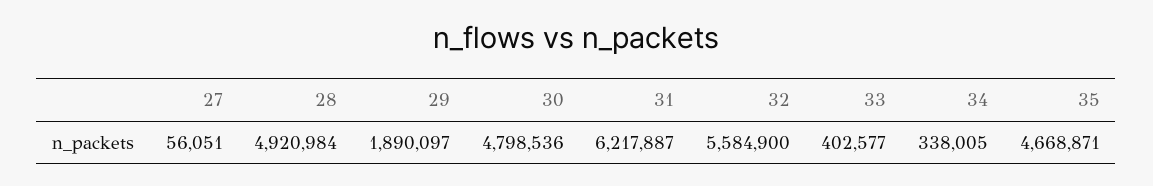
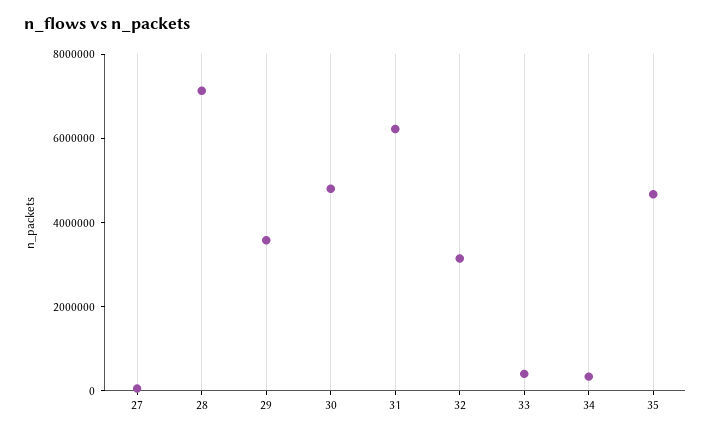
  {
    "27": 56051,
-   "28": 4920984,
+   "28": 7000000,
-   "29": 1890097,
+   "29": 3500000,
    "30": 4798536,
    "31": 6217887,
-   "32": 5584900,
+   "32": 3000000,
    "33": 402577,
    "34": 338005,
    "35": 4668871
  }

